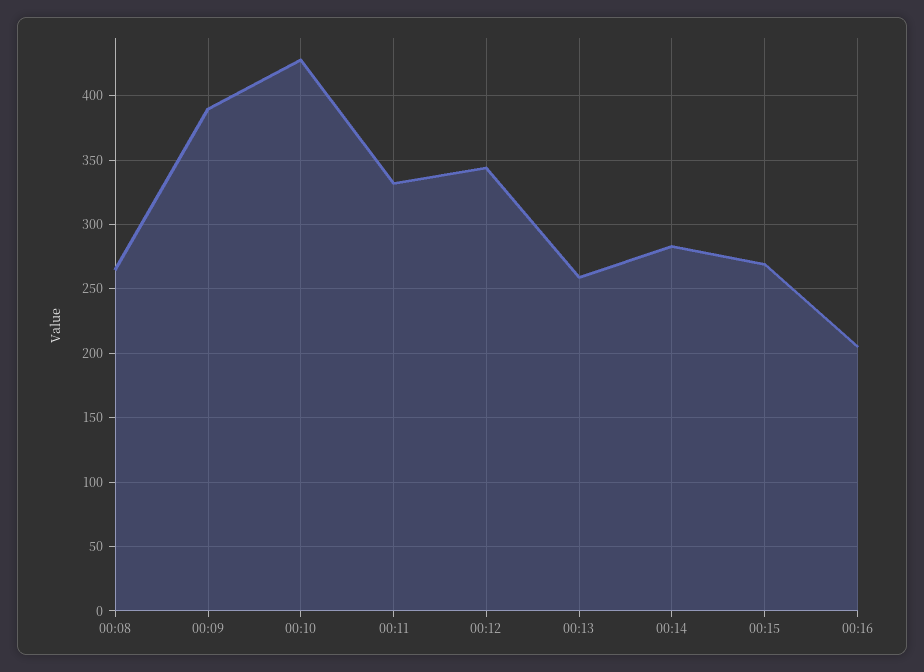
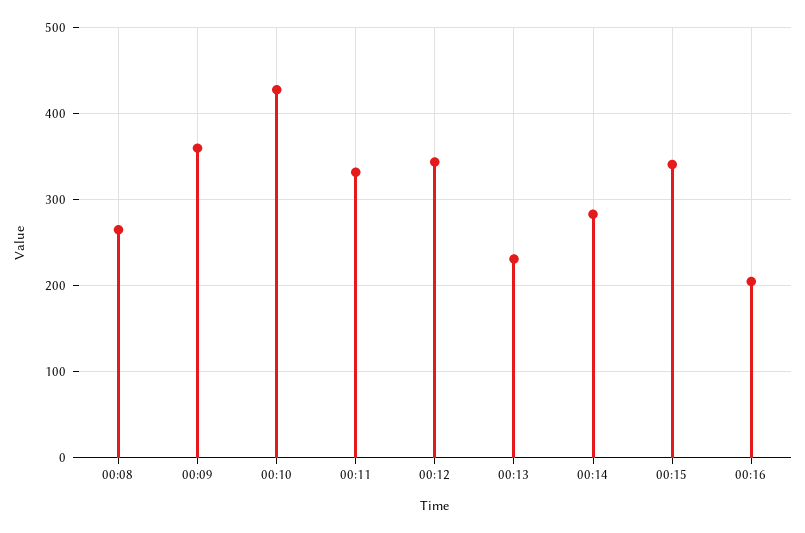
  {
    "00:08": 265,
-   "00:09": 390,
+   "00:09": 360,
    "00:10": 430,
    "00:11": 330,
    "00:12": 345,
-   "00:13": 260,
+   "00:13": 230,
    "00:14": 285,
-   "00:15": 270,
+   "00:15": 340,
    "00:16": 205
  }

